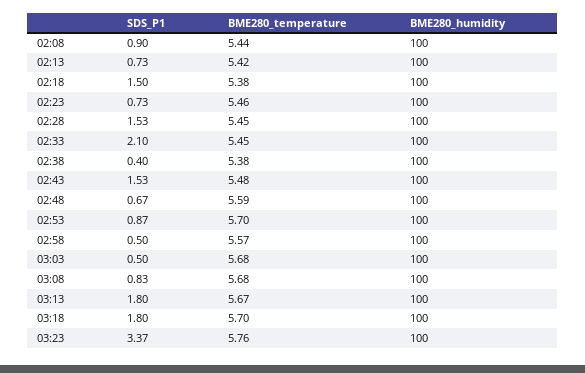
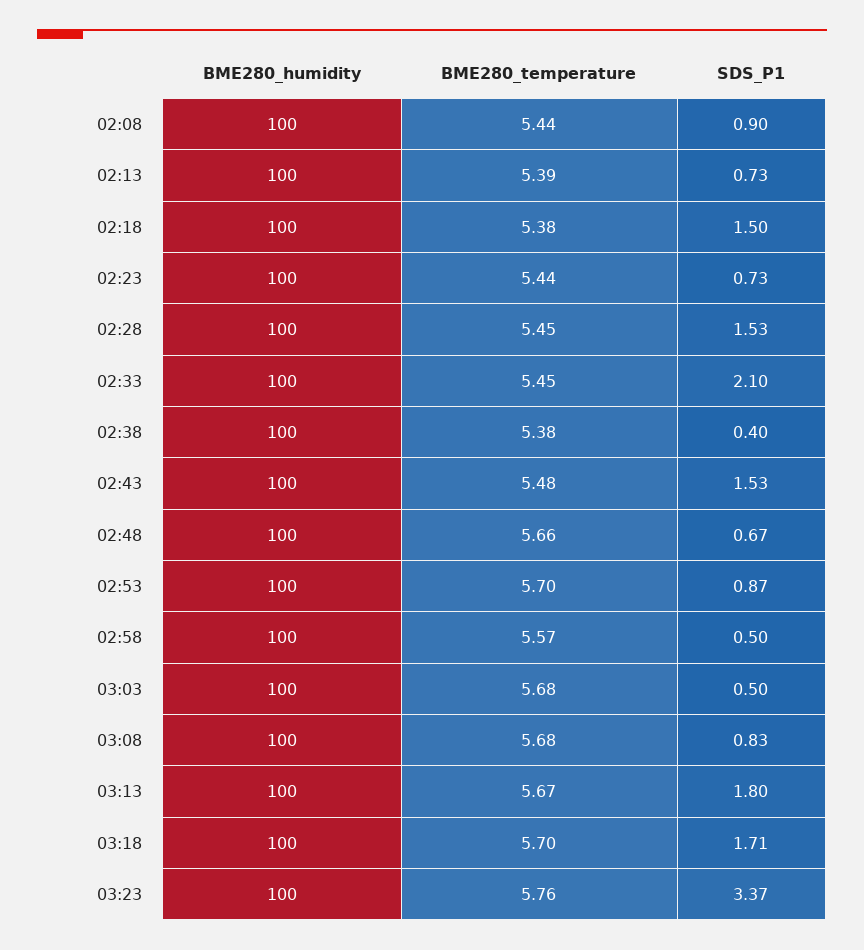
  {
    "SDS_P1": {
      "02:08": 0.9,
      "02:13": 0.73,
      "02:18": 1.5,
      "02:23": 0.73,
      "02:28": 1.53,
      "02:33": 2.1,
      "02:38": 0.4,
      "02:43": 1.53,
      "02:48": 0.67,
      "02:53": 0.87,
      "02:58": 0.5,
      "03:03": 0.5,
      "03:08": 0.83,
      "03:13": 1.8,
-     "03:18": 1.8,
+     "03:18": 1.71,
      "03:23": 3.37
    },
    "BME280_temperature": {
      "02:08": 5.44,
-     "02:13": 5.42,
+     "02:13": 5.39,
      "02:18": 5.38,
-     "02:23": 5.46,
+     "02:23": 5.44,
      "02:28": 5.45,
      "02:33": 5.45,
      "02:38": 5.38,
      "02:43": 5.48,
-     "02:48": 5.59,
+     "02:48": 5.66,
      "02:53": 5.7,
      "02:58": 5.57,
      "03:03": 5.68,
      "03:08": 5.68,
      "03:13": 5.67,
      "03:18": 5.7,
      "03:23": 5.76
    },
    "BME280_humidity": {
      "02:08": 100,
      "02:13": 100,
      "02:18": 100,
      "02:23": 100,
      "02:28": 100,
      "02:33": 100,
      "02:38": 100,
      "02:43": 100,
      "02:48": 100,
      "02:53": 100,
      "02:58": 100,
      "03:03": 100,
      "03:08": 100,
      "03:13": 100,
      "03:18": 100,
      "03:23": 100
    }
  }

